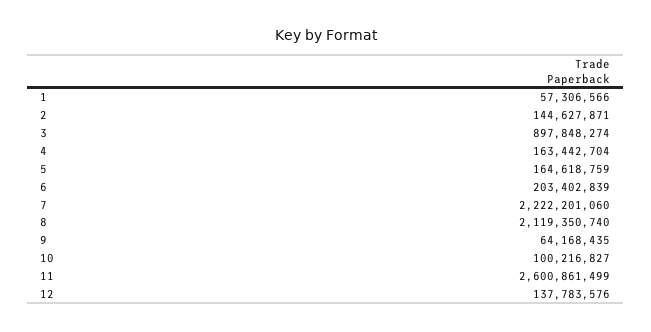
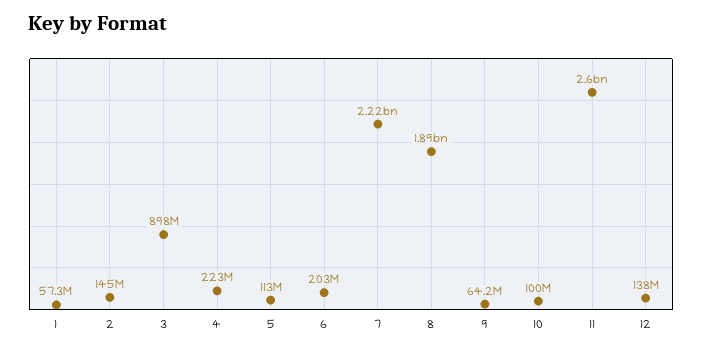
  {
    "1": 57306566,
    "2": 144627871,
    "3": 897848274,
-   "4": 163442704,
+   "4": 223000000,
-   "5": 164618759,
+   "5": 113000000,
    "6": 203402839,
    "7": 2222201060,
-   "8": 2119350740,
+   "8": 1890000000,
    "9": 64168435,
    "10": 100216827,
    "11": 2600861499,
    "12": 137783576
  }

